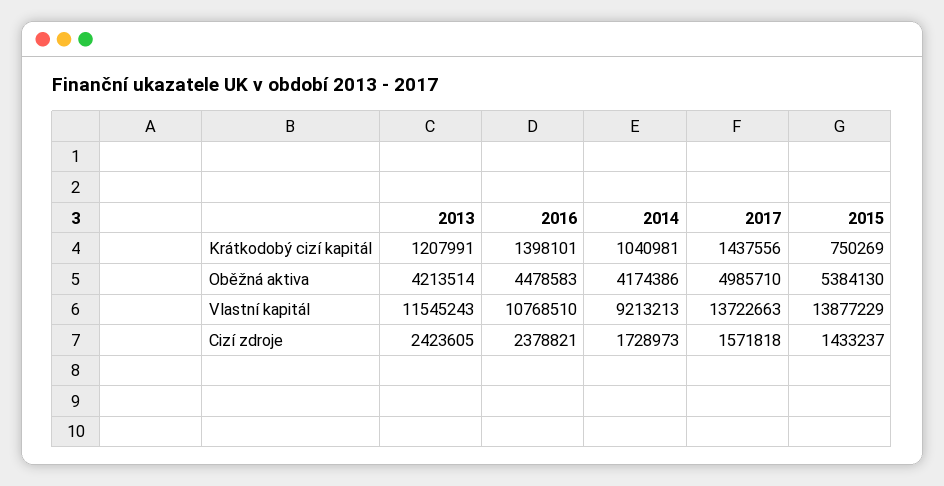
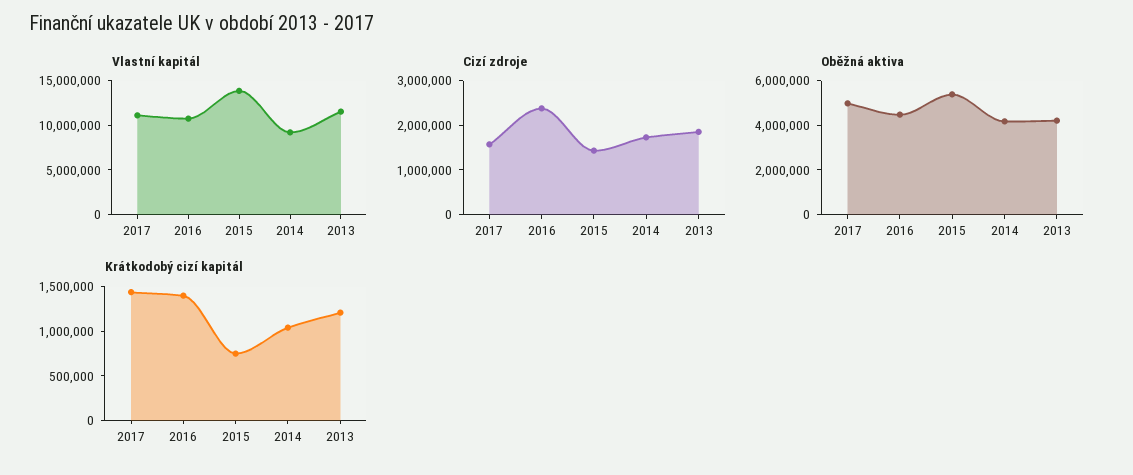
  {
    "Krátkodobý cizí kapitál": {
      "2013": 1207991,
      "2016": 1398101,
      "2014": 1040981,
      "2017": 1437556,
      "2015": 750269
    },
    "Oběžná aktiva": {
      "2013": 4213514,
      "2016": 4478583,
      "2014": 4174386,
      "2017": 4985710,
      "2015": 5384130
    },
    "Vlastní kapitál": {
      "2013": 11545243,
      "2016": 10768510,
      "2014": 9213213,
-     "2017": 13722663,
+     "2017": 11000000,
      "2015": 13877229
    },
    "Cizí zdroje": {
-     "2013": 2423605,
+     "2013": 1800000,
      "2016": 2378821,
      "2014": 1728973,
      "2017": 1571818,
      "2015": 1433237
    }
  }

